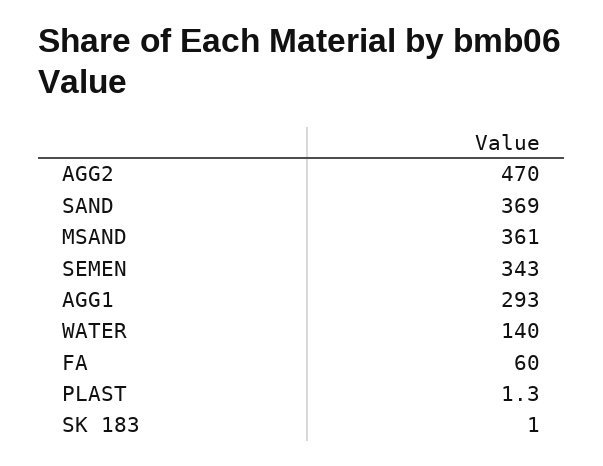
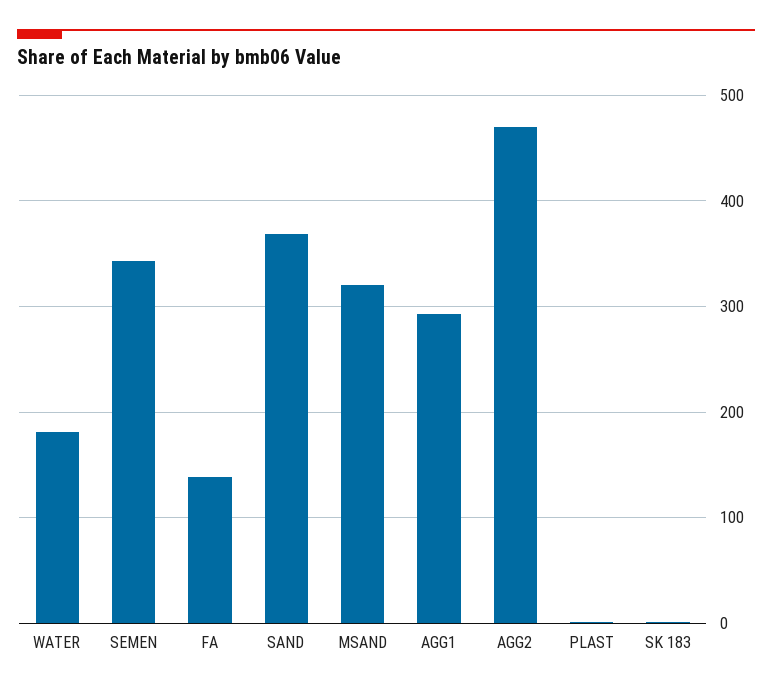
  {
    "AGG2": 470,
    "SAND": 369,
-   "MSAND": 361,
+   "MSAND": 320,
    "SEMEN": 343,
    "AGG1": 293,
-   "WATER": 140,
+   "WATER": 180,
-   "FA": 60,
+   "FA": 140,
    "PLAST": 1.3,
    "SK 183": 1
  }

